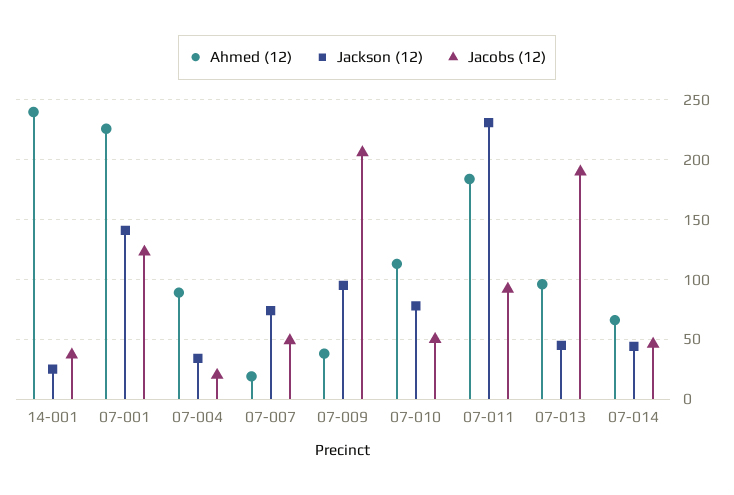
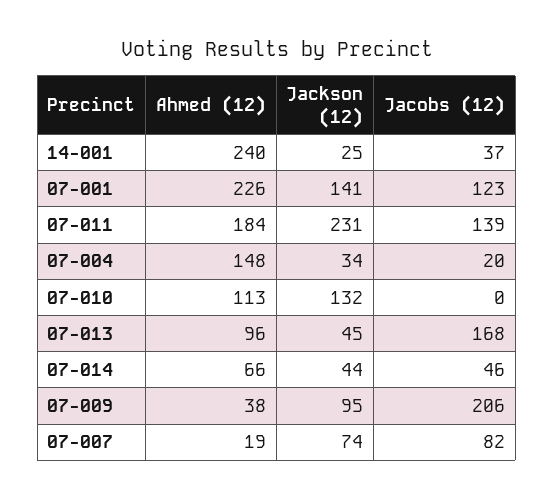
  {
    "Ahmed (12)": {
      "14-001": 240,
      "07-001": 226,
-     "07-004": 90,
+     "07-004": 148,
      "07-007": 19,
      "07-009": 38,
      "07-010": 113,
      "07-011": 184,
      "07-013": 96,
      "07-014": 66
    },
    "Jackson (12)": {
      "14-001": 25,
      "07-001": 141,
      "07-004": 34,
      "07-007": 74,
      "07-009": 95,
-     "07-010": 80,
+     "07-010": 132,
      "07-011": 231,
      "07-013": 45,
      "07-014": 44
    },
    "Jacobs (12)": {
      "14-001": 37,
      "07-001": 123,
      "07-004": 20,
-     "07-007": 50,
+     "07-007": 82,
      "07-009": 206,
-     "07-010": 50,
+     "07-010": 0,
-     "07-011": 90,
+     "07-011": 139,
-     "07-013": 190,
+     "07-013": 168,
      "07-014": 46
    }
  }

